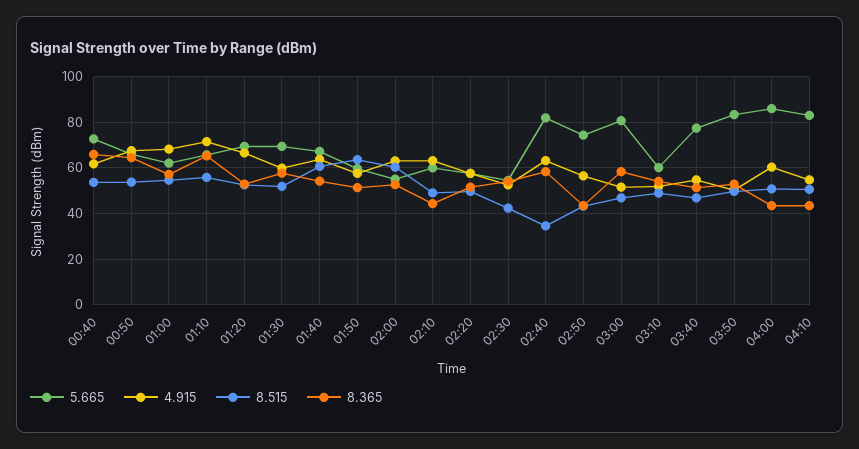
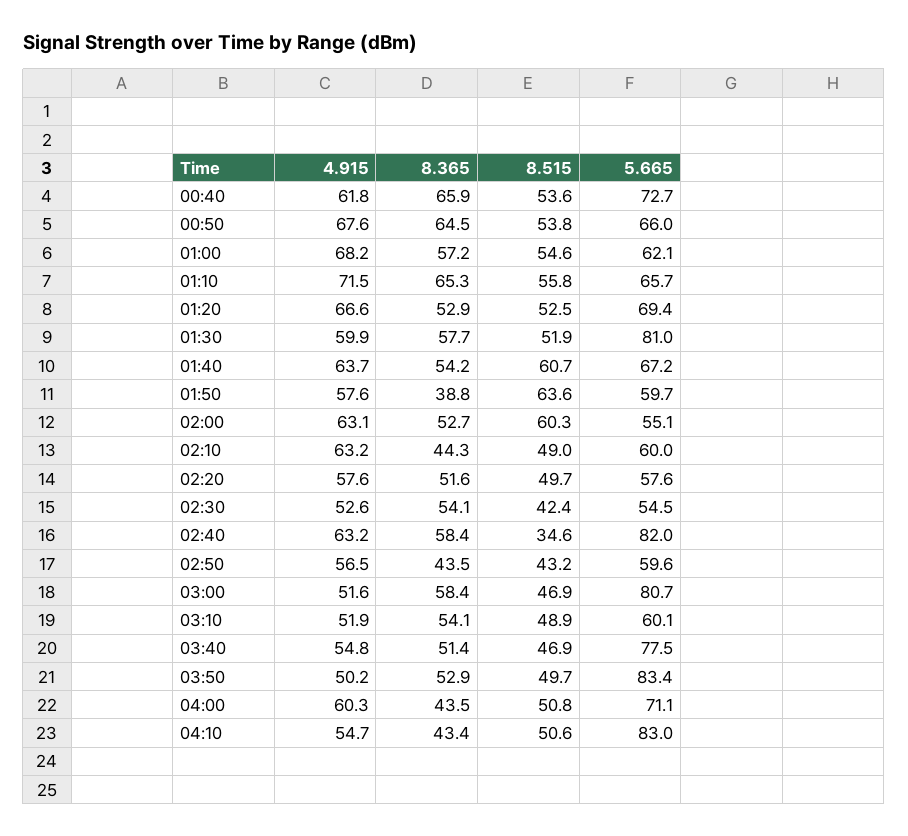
  {
    "5.665": {
      "00:40": 72.7,
      "00:50": 66,
      "01:00": 62.1,
      "01:10": 65.7,
      "01:20": 69.4,
-     "01:30": 70,
+     "01:30": 81,
      "01:40": 67.2,
      "01:50": 59.7,
      "02:00": 55.1,
      "02:10": 60,
      "02:20": 57.6,
      "02:30": 54.5,
      "02:40": 82,
-     "02:50": 75,
+     "02:50": 59.6,
      "03:00": 80.7,
      "03:10": 60.1,
      "03:40": 77.5,
      "03:50": 83.4,
-     "04:00": 85,
+     "04:00": 71.1,
      "04:10": 83
    },
    "4.915": {
      "00:40": 61.8,
      "00:50": 67.6,
      "01:00": 68.2,
      "01:10": 71.5,
      "01:20": 66.6,
      "01:30": 59.9,
      "01:40": 63.7,
      "01:50": 57.6,
      "02:00": 63.1,
      "02:10": 63.2,
      "02:20": 57.6,
      "02:30": 52.6,
      "02:40": 63.2,
      "02:50": 56.5,
      "03:00": 51.6,
      "03:10": 51.9,
      "03:40": 54.8,
      "03:50": 50.2,
      "04:00": 60.3,
      "04:10": 54.7
    },
    "8.515": {
      "00:40": 53.6,
      "00:50": 53.8,
      "01:00": 54.6,
      "01:10": 55.8,
      "01:20": 52.5,
      "01:30": 51.9,
      "01:40": 60.7,
      "01:50": 63.6,
      "02:00": 60.3,
      "02:10": 49,
      "02:20": 49.7,
      "02:30": 42.4,
      "02:40": 34.6,
      "02:50": 43.2,
      "03:00": 46.9,
      "03:10": 48.9,
      "03:40": 46.9,
      "03:50": 49.7,
      "04:00": 50.8,
      "04:10": 50.6
    },
    "8.365": {
      "00:40": 65.9,
      "00:50": 64.5,
      "01:00": 57.2,
      "01:10": 65.3,
      "01:20": 52.9,
      "01:30": 57.7,
      "01:40": 54.2,
-     "01:50": 50,
+     "01:50": 38.8,
      "02:00": 52.7,
      "02:10": 44.3,
      "02:20": 51.6,
      "02:30": 54.1,
      "02:40": 58.4,
      "02:50": 43.5,
      "03:00": 58.4,
      "03:10": 54.1,
      "03:40": 51.4,
      "03:50": 52.9,
      "04:00": 43.5,
      "04:10": 43.4
    }
  }

